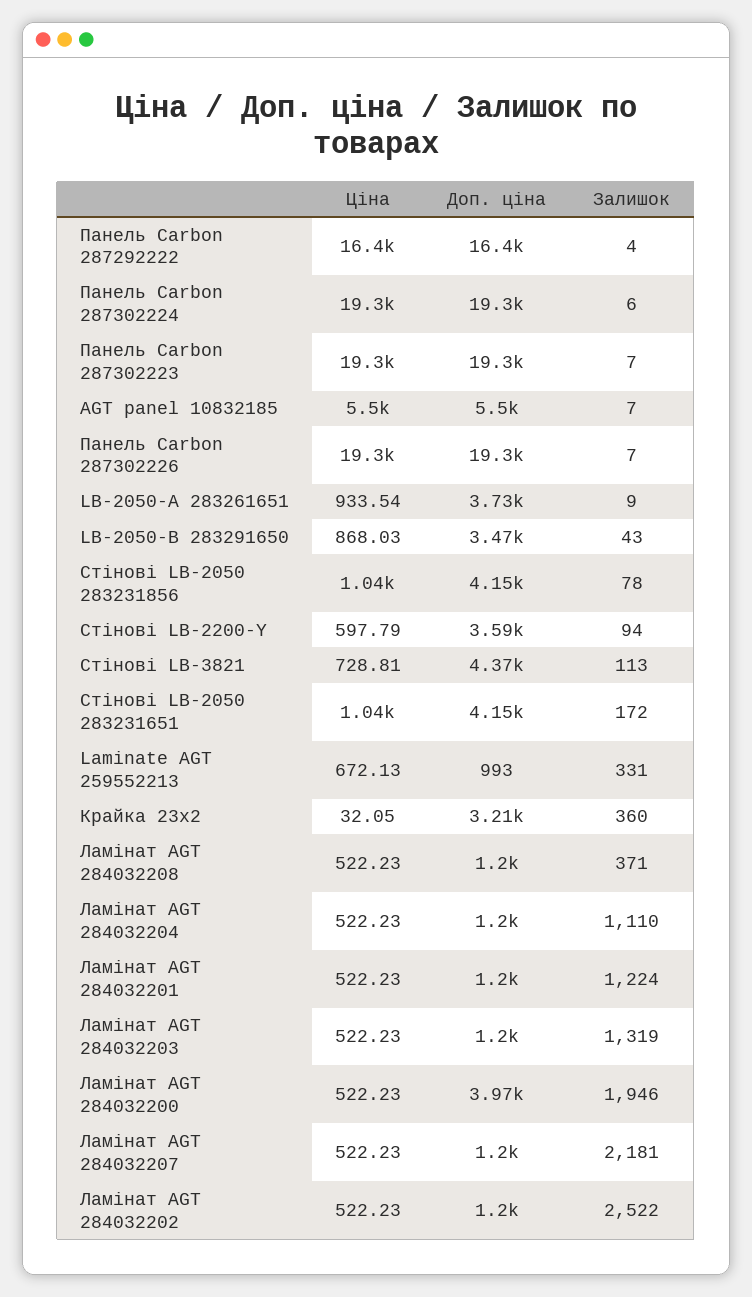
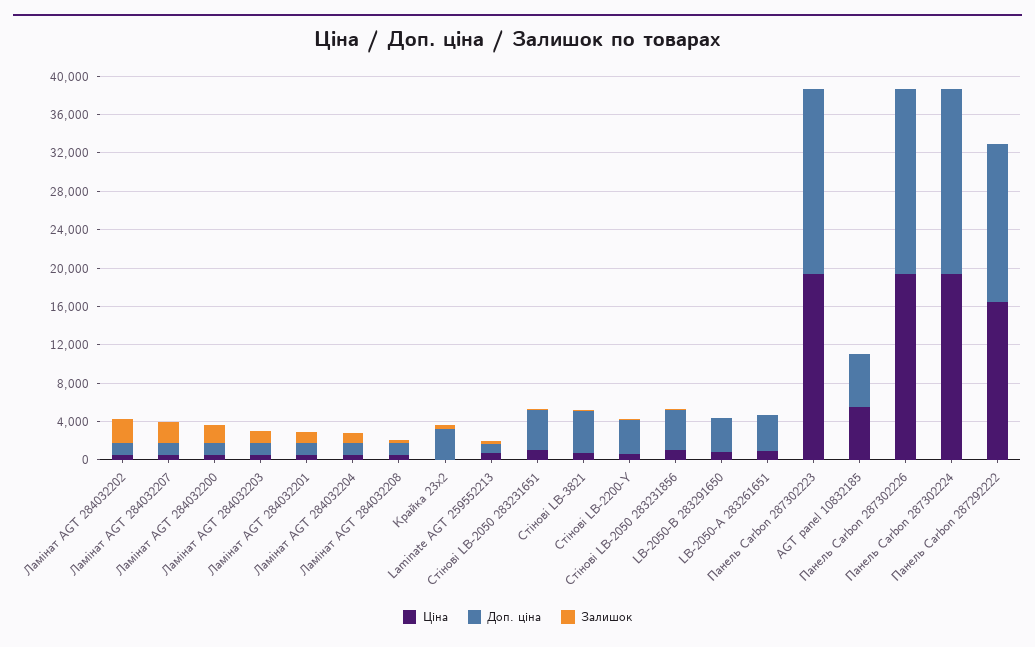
  {
    "Ціна": {
      "Панель Carbon 287292222": 16400,
      "Панель Carbon 287302224": 19300,
      "Панель Carbon 287302223": 19300,
      "AGT panel 10832185": 5500,
      "Панель Carbon 287302226": 19300,
      "LB-2050-А 283261651": 933.54,
      "LB-2050-В 283291650": 868.03,
      "Стінові LB-2050 283231856": 1040,
      "Стінові LB-2200-Y": 597.79,
      "Стінові LB-3821": 728.81,
      "Стінові LB-2050 283231651": 1040,
      "Laminate AGT 259552213": 672.13,
      "Крайка 23x2": 32.05,
      "Ламінат AGT 284032208": 522.23,
      "Ламінат AGT 284032204": 522.23,
      "Ламінат AGT 284032201": 522.23,
      "Ламінат AGT 284032203": 522.23,
      "Ламінат AGT 284032200": 522.23,
      "Ламінат AGT 284032207": 522.23,
      "Ламінат AGT 284032202": 522.23
    },
    "Доп. ціна": {
      "Панель Carbon 287292222": 16400,
      "Панель Carbon 287302224": 19300,
      "Панель Carbon 287302223": 19300,
      "AGT panel 10832185": 5500,
      "Панель Carbon 287302226": 19300,
      "LB-2050-А 283261651": 3730,
      "LB-2050-В 283291650": 3470,
      "Стінові LB-2050 283231856": 4150,
      "Стінові LB-2200-Y": 3590,
      "Стінові LB-3821": 4370,
      "Стінові LB-2050 283231651": 4150,
      "Laminate AGT 259552213": 993,
      "Крайка 23x2": 3210,
      "Ламінат AGT 284032208": 1200,
      "Ламінат AGT 284032204": 1200,
      "Ламінат AGT 284032201": 1200,
      "Ламінат AGT 284032203": 1200,
-     "Ламінат AGT 284032200": 3970,
+     "Ламінат AGT 284032200": 1000,
      "Ламінат AGT 284032207": 1200,
      "Ламінат AGT 284032202": 1200
    },
    "Залишок": {
      "Панель Carbon 287292222": 4,
      "Панель Carbon 287302224": 6,
      "Панель Carbon 287302223": 7,
      "AGT panel 10832185": 7,
      "Панель Carbon 287302226": 7,
      "LB-2050-А 283261651": 9,
      "LB-2050-В 283291650": 43,
      "Стінові LB-2050 283231856": 78,
      "Стінові LB-2200-Y": 94,
      "Стінові LB-3821": 113,
      "Стінові LB-2050 283231651": 172,
      "Laminate AGT 259552213": 331,
      "Крайка 23x2": 360,
      "Ламінат AGT 284032208": 371,
      "Ламінат AGT 284032204": 1110,
      "Ламінат AGT 284032201": 1224,
      "Ламінат AGT 284032203": 1319,
      "Ламінат AGT 284032200": 1946,
      "Ламінат AGT 284032207": 2181,
      "Ламінат AGT 284032202": 2522
    }
  }

